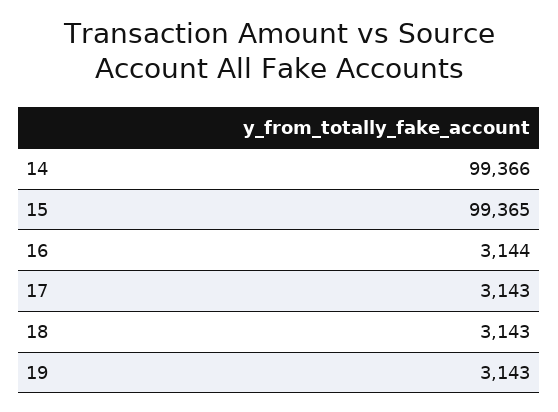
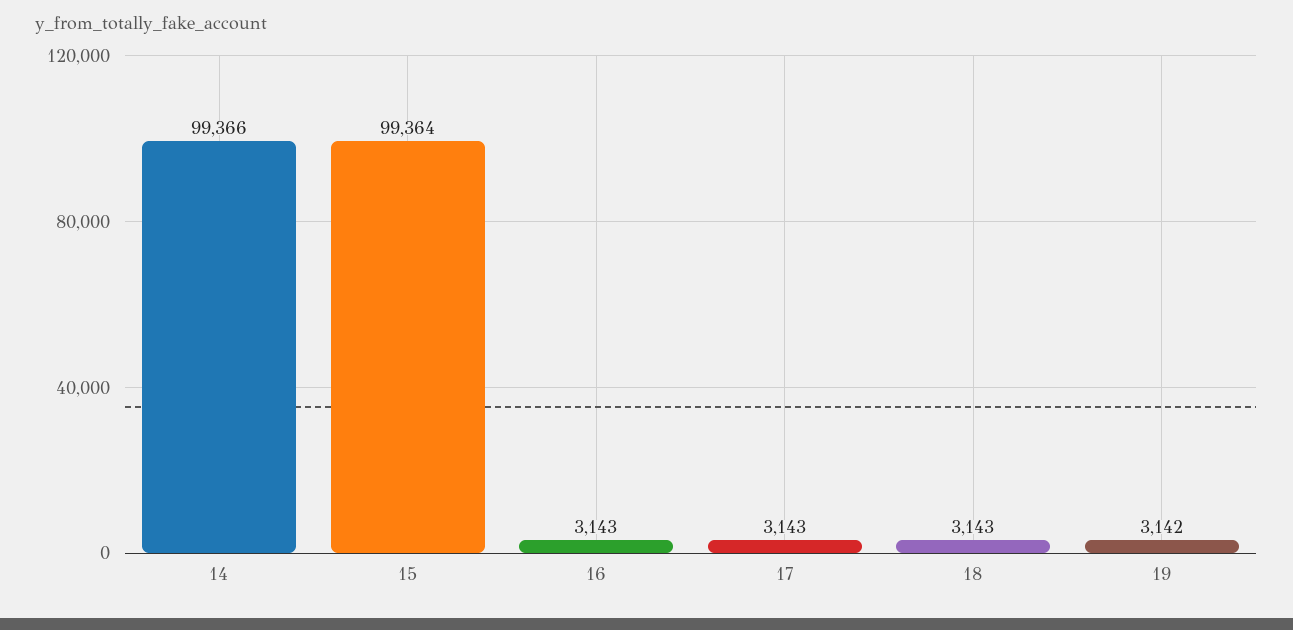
  {
    "14": 99366,
-   "15": 99365,
+   "15": 99364,
-   "16": 3144,
+   "16": 3143,
    "17": 3143,
    "18": 3143,
-   "19": 3143
+   "19": 3142
  }

